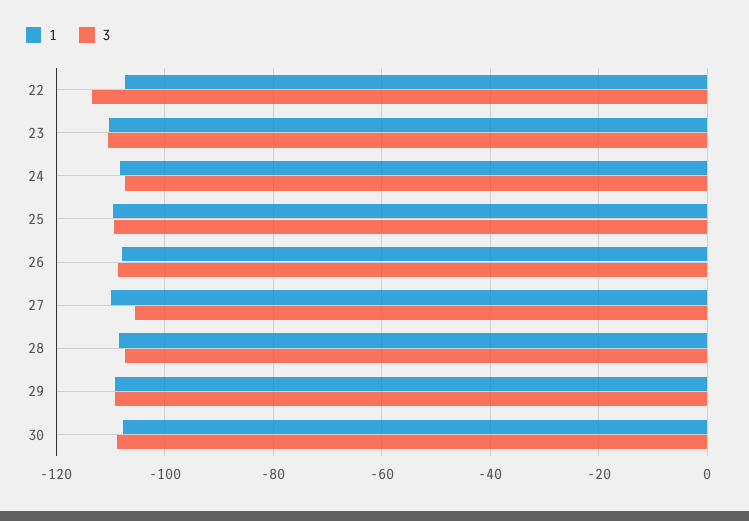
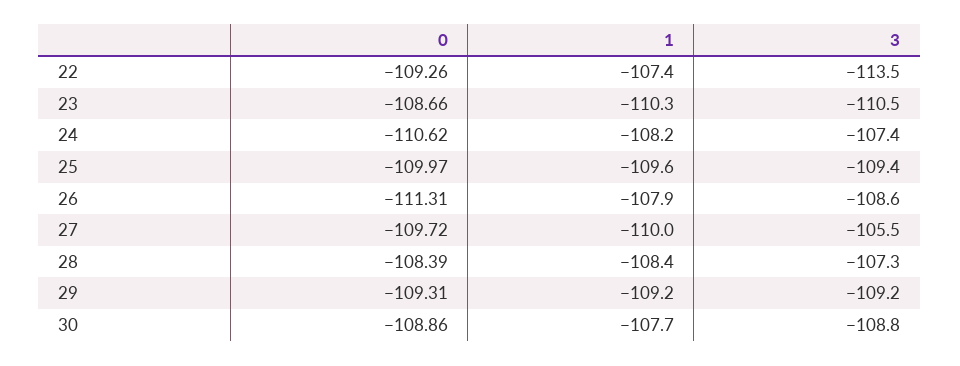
  {
    "1": {
      "22": -107.4,
      "23": -110.3,
      "24": -108.2,
      "25": -109.6,
      "26": -107.9,
      "27": -110,
      "28": -108.4,
      "29": -109.2,
      "30": -107.7
    },
    "3": {
      "22": -113.5,
      "23": -110.5,
      "24": -107.4,
      "25": -109.4,
      "26": -108.6,
      "27": -105.5,
      "28": -107.3,
      "29": -109.2,
      "30": -108.8
-   }
+   },
+   "0": {
+     "22": -109.26,
+     "23": -108.66,
+     "24": -110.62,
+     "25": -109.97,
+     "26": -111.31,
+     "27": -109.72,
+     "28": -108.39,
+     "29": -109.31,
+     "30": -108.86
+   }
  }

